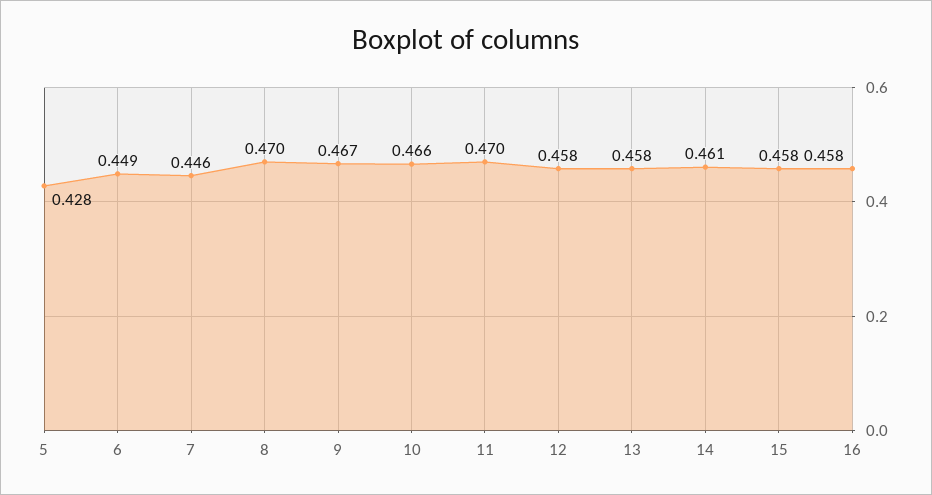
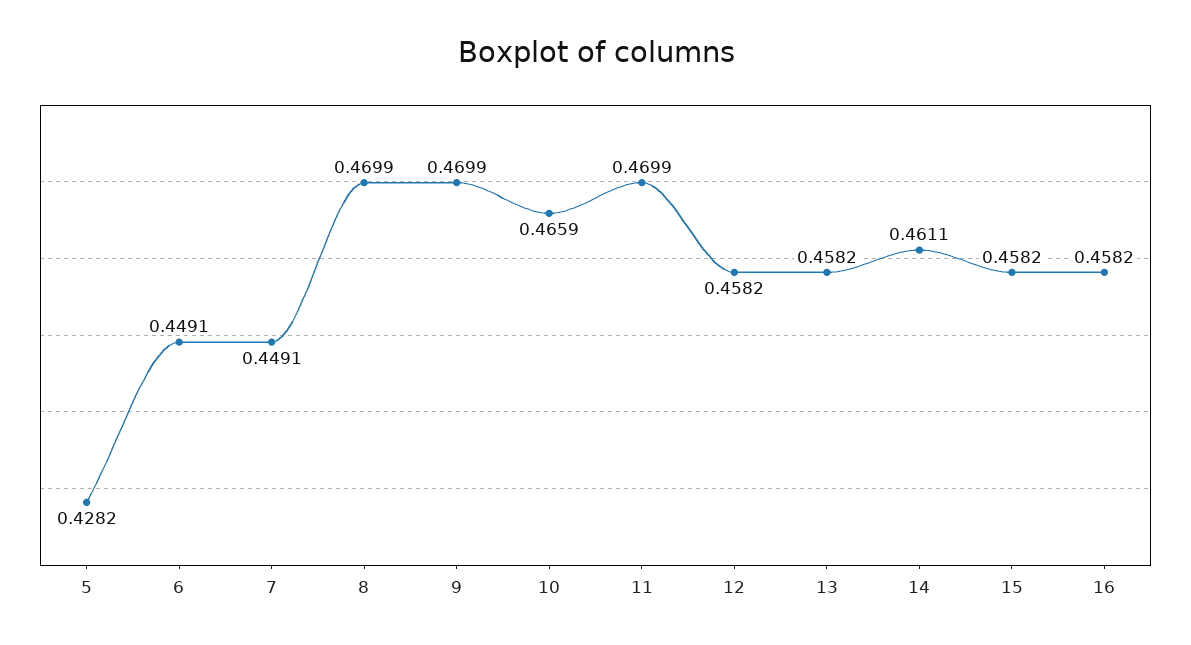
  {
    "5": 0.4282,
    "6": 0.4491,
-   "7": 0.446,
+   "7": 0.4491,
    "8": 0.4699,
-   "9": 0.467,
+   "9": 0.4699,
    "10": 0.4659,
    "11": 0.4699,
    "12": 0.4582,
    "13": 0.4582,
    "14": 0.4611,
    "15": 0.4582,
    "16": 0.4582
  }

